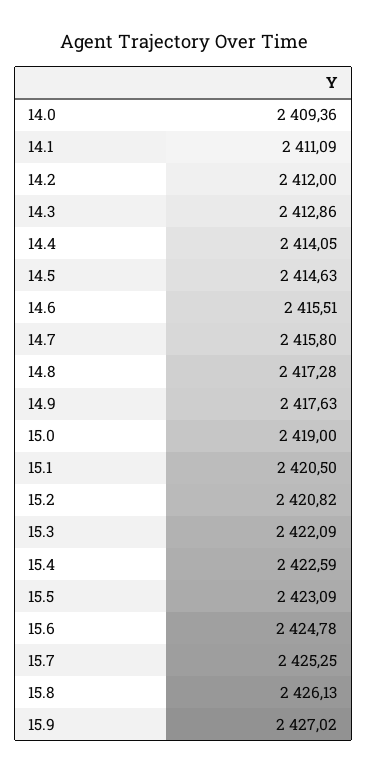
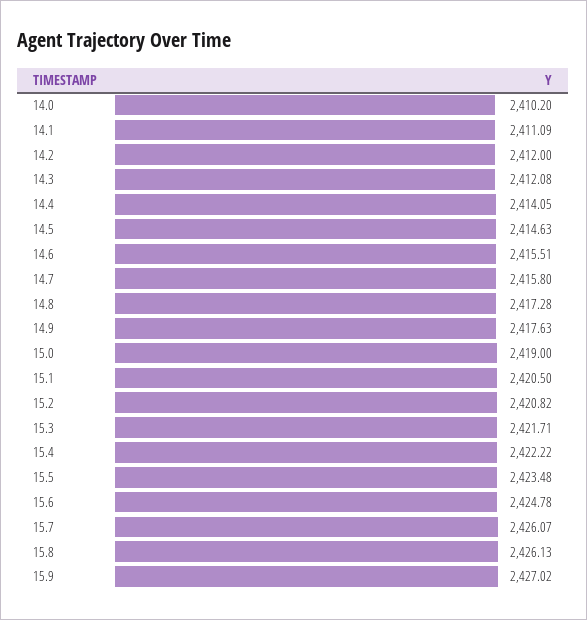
  {
-   "14.0": 2409.36,
+   "14.0": 2410.2,
    "14.1": 2411.09,
    "14.2": 2412,
-   "14.3": 2412.86,
+   "14.3": 2412.08,
    "14.4": 2414.05,
    "14.5": 2414.63,
    "14.6": 2415.51,
    "14.7": 2415.8,
    "14.8": 2417.28,
    "14.9": 2417.63,
    "15.0": 2419,
    "15.1": 2420.5,
    "15.2": 2420.82,
-   "15.3": 2422.09,
+   "15.3": 2421.71,
-   "15.4": 2422.59,
+   "15.4": 2422.22,
-   "15.5": 2423.09,
+   "15.5": 2423.48,
    "15.6": 2424.78,
-   "15.7": 2425.25,
+   "15.7": 2426.07,
    "15.8": 2426.13,
    "15.9": 2427.02
  }

